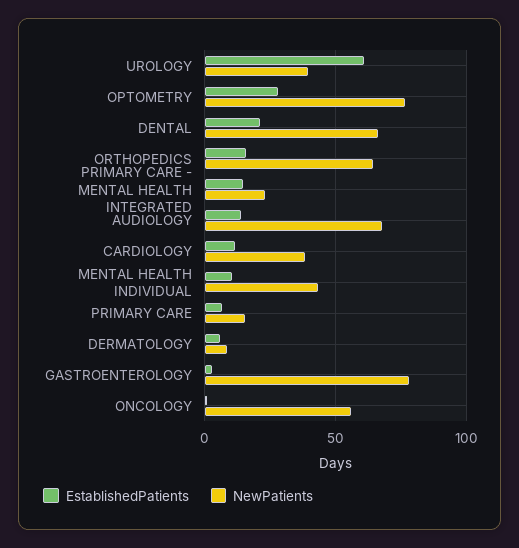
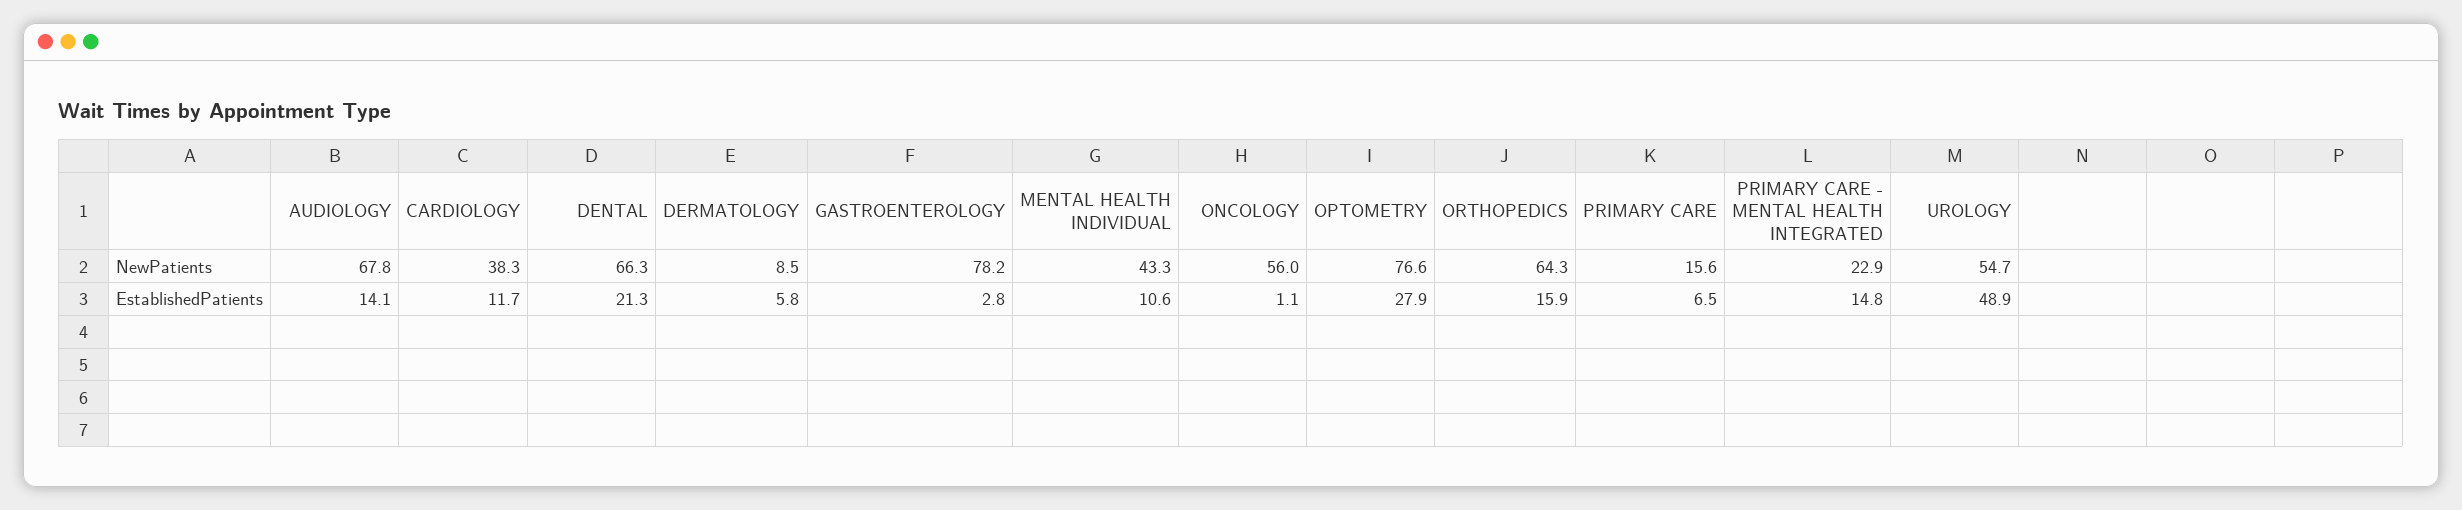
  {
    "EstablishedPatients": {
-     "UROLOGY": 60,
+     "UROLOGY": 48.9,
      "OPTOMETRY": 27.9,
      "DENTAL": 21.3,
      "ORTHOPEDICS": 15.9,
      "PRIMARY CARE - MENTAL HEALTH INTEGRATED": 14.8,
      "AUDIOLOGY": 14.1,
      "CARDIOLOGY": 11.7,
      "MENTAL HEALTH INDIVIDUAL": 10.6,
      "PRIMARY CARE": 6.5,
      "DERMATOLOGY": 5.8,
      "GASTROENTEROLOGY": 2.8,
      "ONCOLOGY": 1.1
    },
    "NewPatients": {
-     "UROLOGY": 40,
+     "UROLOGY": 54.7,
      "OPTOMETRY": 76.6,
      "DENTAL": 66.3,
      "ORTHOPEDICS": 64.3,
      "PRIMARY CARE - MENTAL HEALTH INTEGRATED": 22.9,
      "AUDIOLOGY": 67.8,
      "CARDIOLOGY": 38.3,
      "MENTAL HEALTH INDIVIDUAL": 43.3,
      "PRIMARY CARE": 15.6,
      "DERMATOLOGY": 8.5,
      "GASTROENTEROLOGY": 78.2,
      "ONCOLOGY": 56
    }
  }

